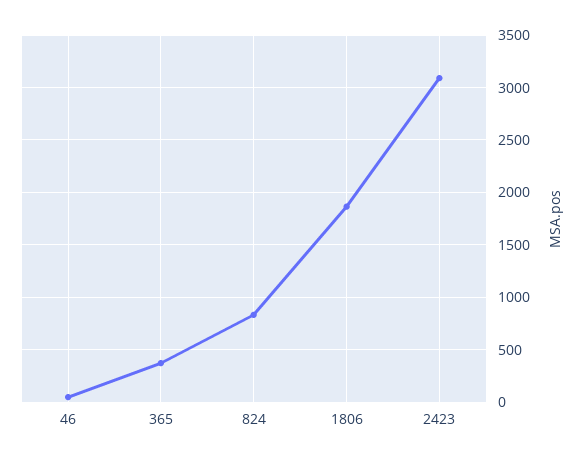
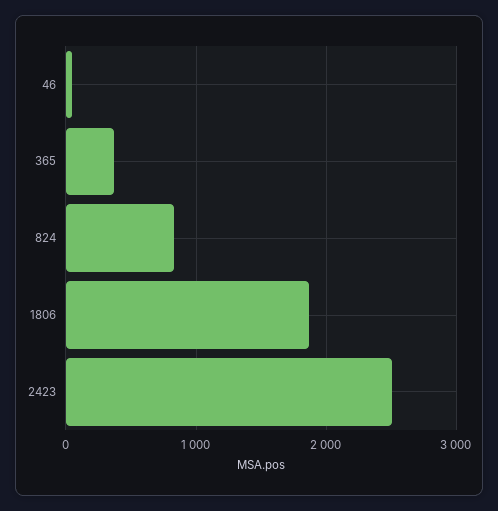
  {
    "46": 0,
    "365": 400,
    "824": 800,
    "1806": 1900,
-   "2423": 3100
+   "2423": 2500
  }

